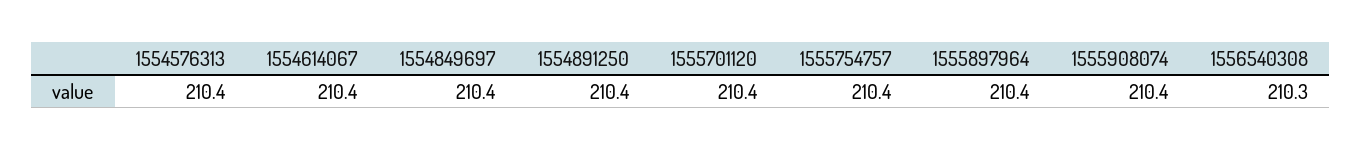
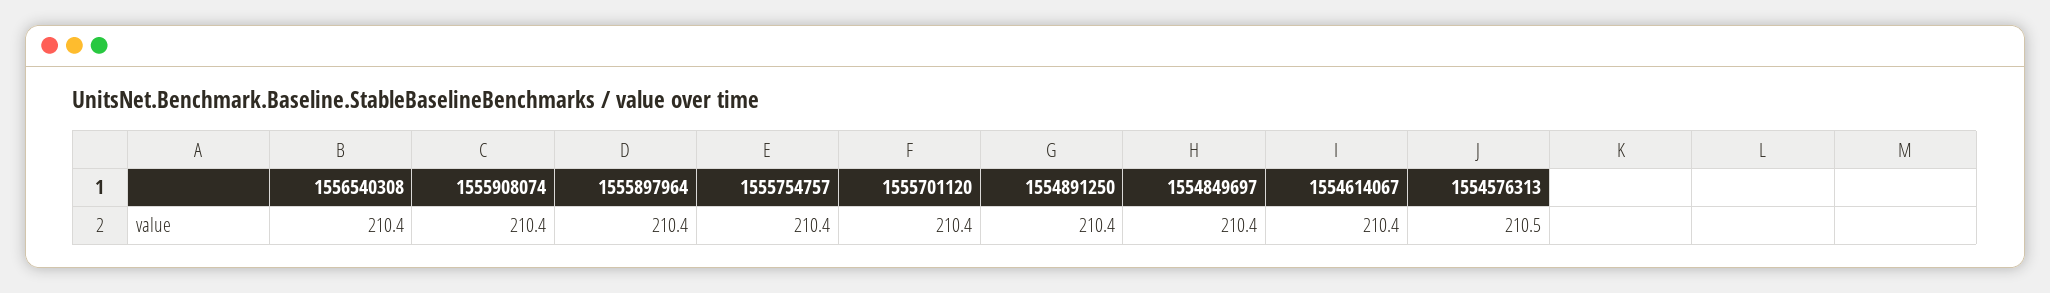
  {
-   "1554576313": 210.4,
+   "1554576313": 210.5,
    "1554614067": 210.4,
    "1554849697": 210.4,
    "1554891250": 210.4,
    "1555701120": 210.4,
    "1555754757": 210.4,
    "1555897964": 210.4,
    "1555908074": 210.4,
-   "1556540308": 210.3
+   "1556540308": 210.4
  }

